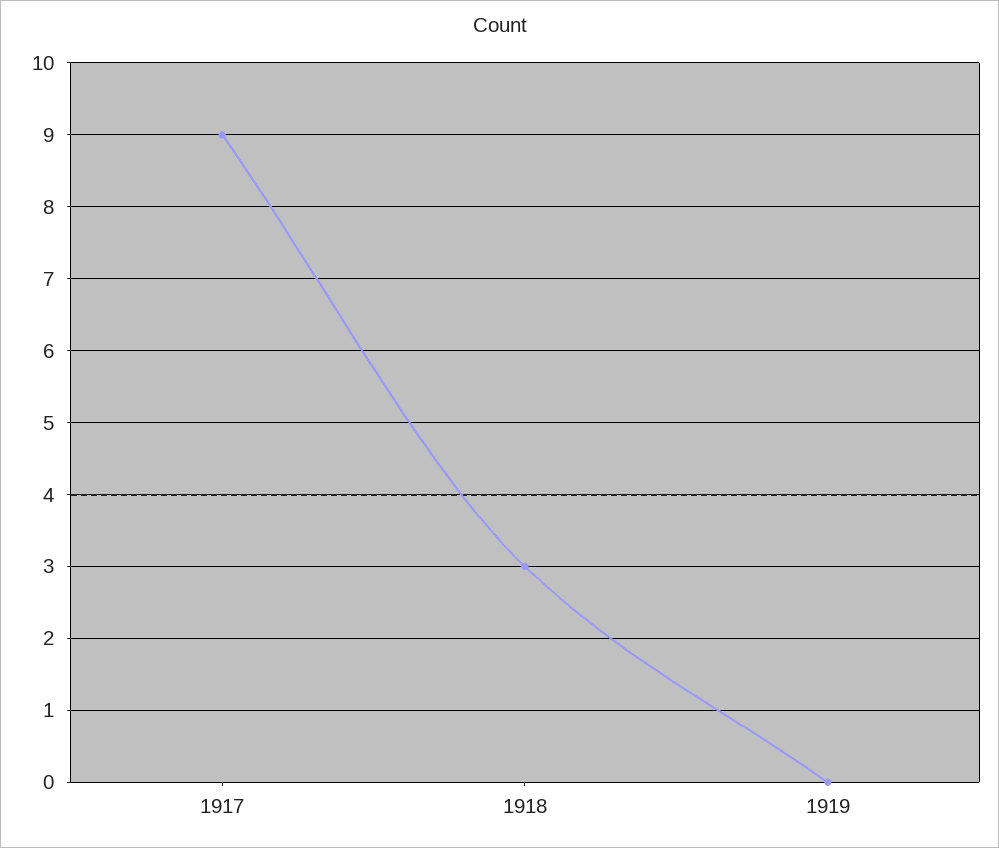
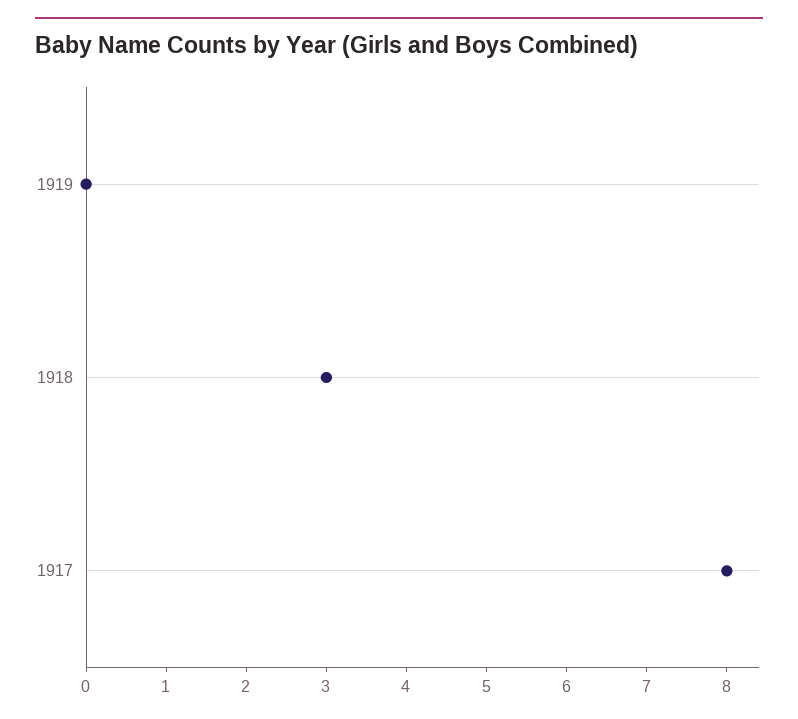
  {
-   "1917": 9,
+   "1917": 8,
    "1918": 3,
    "1919": 0
  }

